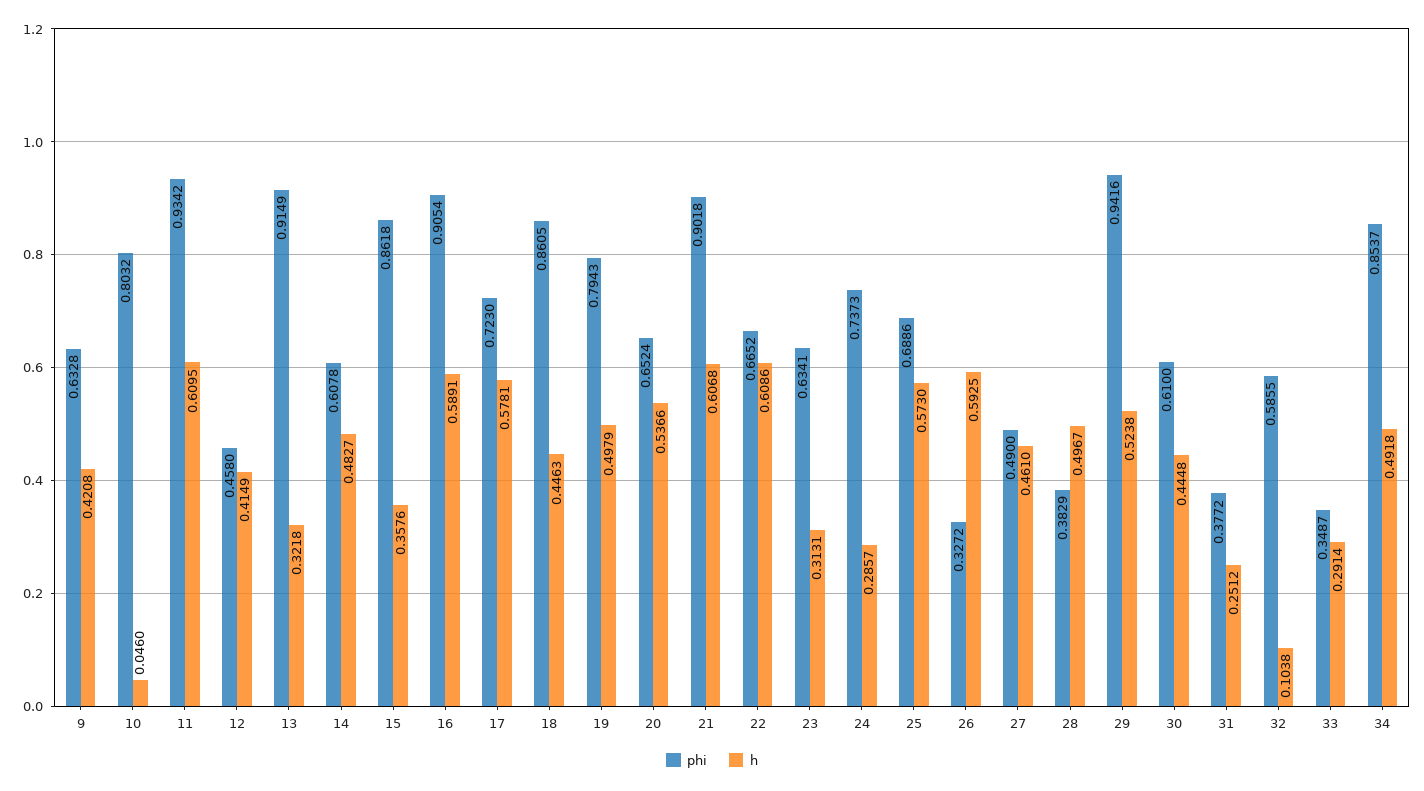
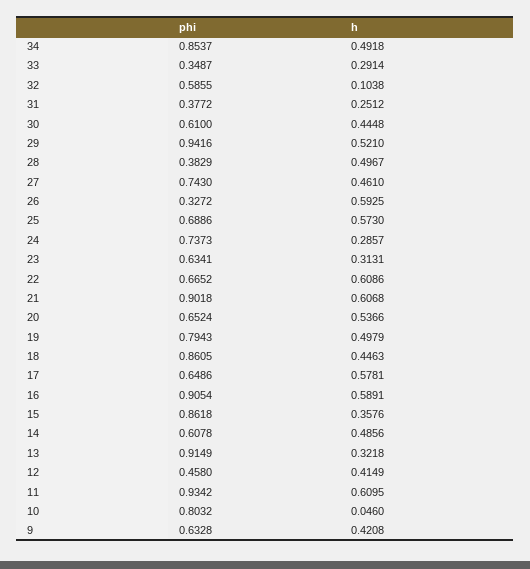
  {
    "phi": {
      "9": 0.6328,
      "10": 0.8032,
      "11": 0.9342,
      "12": 0.458,
      "13": 0.9149,
      "14": 0.6078,
      "15": 0.8618,
      "16": 0.9054,
-     "17": 0.723,
+     "17": 0.6486,
      "18": 0.8605,
      "19": 0.7943,
      "20": 0.6524,
      "21": 0.9018,
      "22": 0.6652,
      "23": 0.6341,
      "24": 0.7373,
      "25": 0.6886,
      "26": 0.3272,
-     "27": 0.49,
+     "27": 0.743,
      "28": 0.3829,
      "29": 0.9416,
      "30": 0.61,
      "31": 0.3772,
      "32": 0.5855,
      "33": 0.3487,
      "34": 0.8537
    },
    "h": {
      "9": 0.4208,
      "10": 0.046,
      "11": 0.6095,
      "12": 0.4149,
      "13": 0.3218,
-     "14": 0.4827,
+     "14": 0.4856,
      "15": 0.3576,
      "16": 0.5891,
      "17": 0.5781,
      "18": 0.4463,
      "19": 0.4979,
      "20": 0.5366,
      "21": 0.6068,
      "22": 0.6086,
      "23": 0.3131,
      "24": 0.2857,
      "25": 0.573,
      "26": 0.5925,
      "27": 0.461,
      "28": 0.4967,
-     "29": 0.5238,
+     "29": 0.521,
      "30": 0.4448,
      "31": 0.2512,
      "32": 0.1038,
      "33": 0.2914,
      "34": 0.4918
    }
  }

